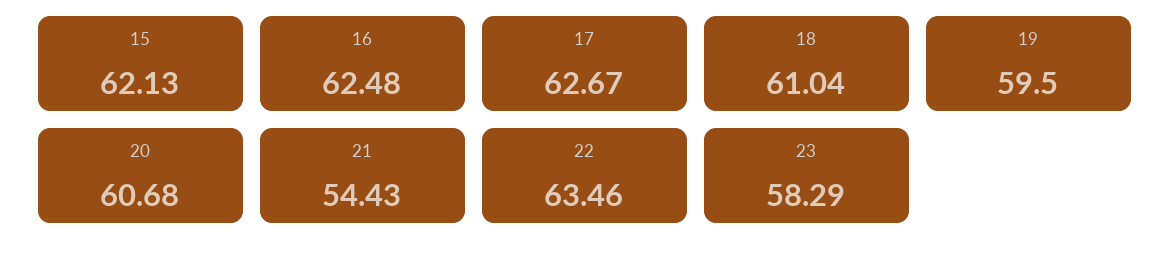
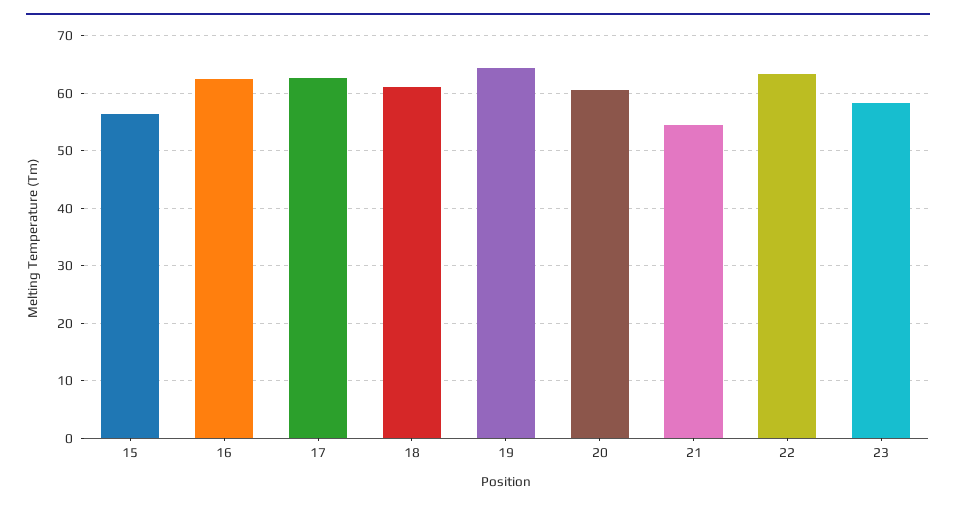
  {
-   "15": 62.13,
+   "15": 56,
    "16": 62.48,
    "17": 62.67,
    "18": 61.04,
-   "19": 59.5,
+   "19": 64,
    "20": 60.68,
    "21": 54.43,
    "22": 63.46,
    "23": 58.29
  }

